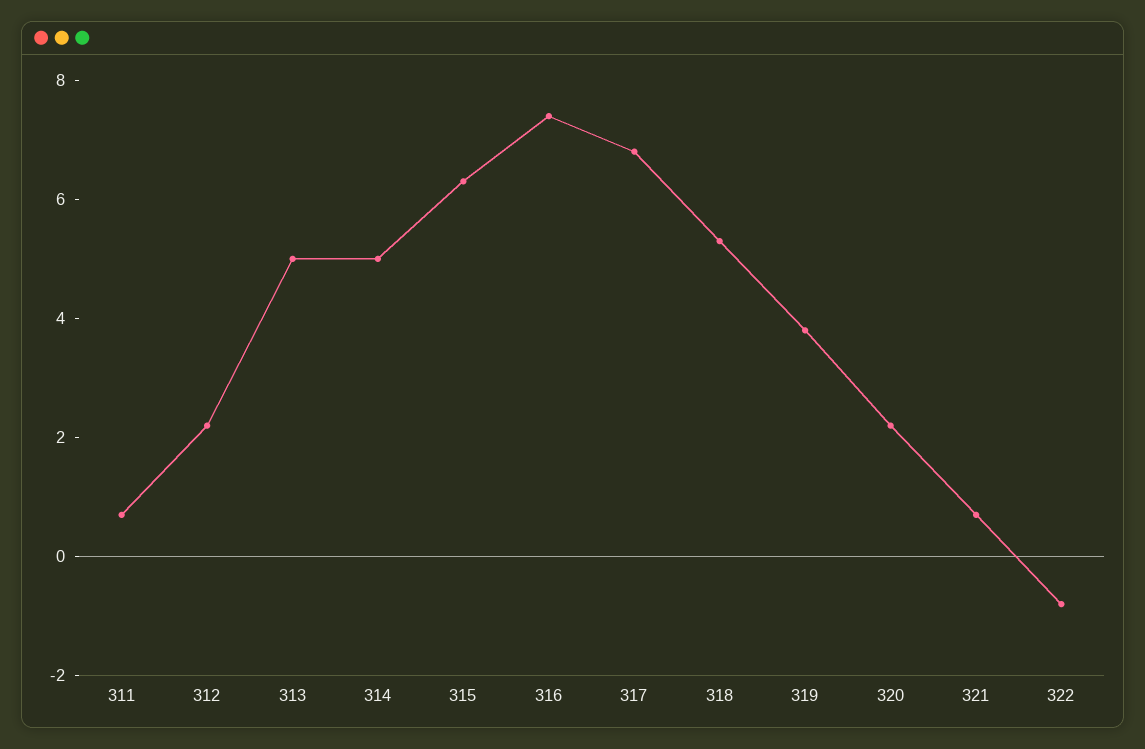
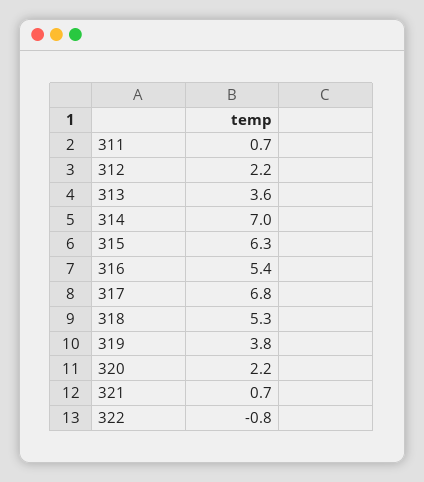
  {
    "311": 0.7,
    "312": 2.2,
-   "313": 5,
+   "313": 3.6,
-   "314": 5,
+   "314": 7,
    "315": 6.3,
-   "316": 7.5,
+   "316": 5.4,
    "317": 6.8,
    "318": 5.3,
    "319": 3.8,
    "320": 2.2,
    "321": 0.7,
    "322": -0.8
  }

